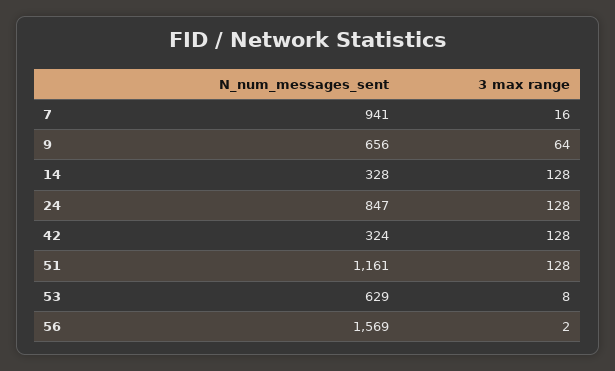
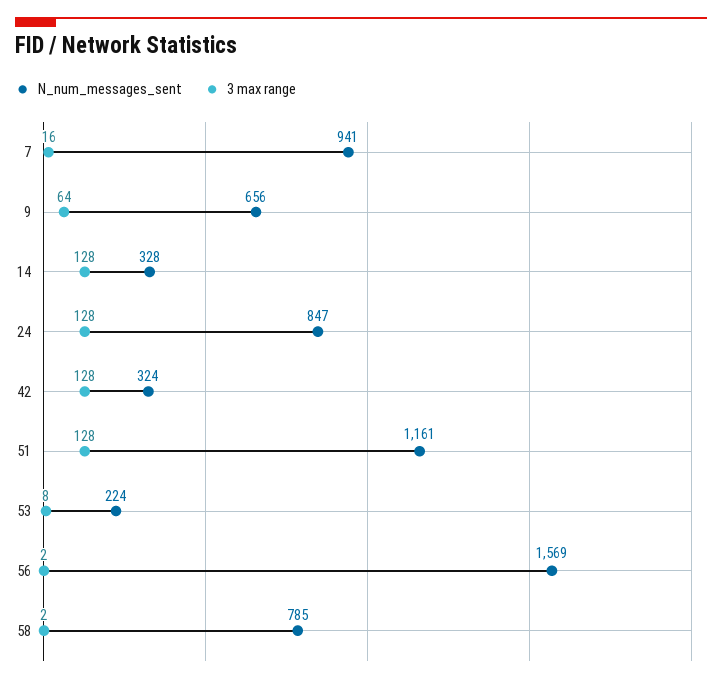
  {
    "N_num_messages_sent": {
      "7": 941,
      "9": 656,
      "14": 328,
      "24": 847,
      "42": 324,
      "51": 1161,
-     "53": 629,
+     "53": 224,
-     "56": 1569
+     "56": 1569,
+     "58": 785
    },
    "3 max range": {
      "7": 16,
      "9": 64,
      "14": 128,
      "24": 128,
      "42": 128,
      "51": 128,
      "53": 8,
-     "56": 2
+     "56": 2,
+     "58": 2
    }
  }

